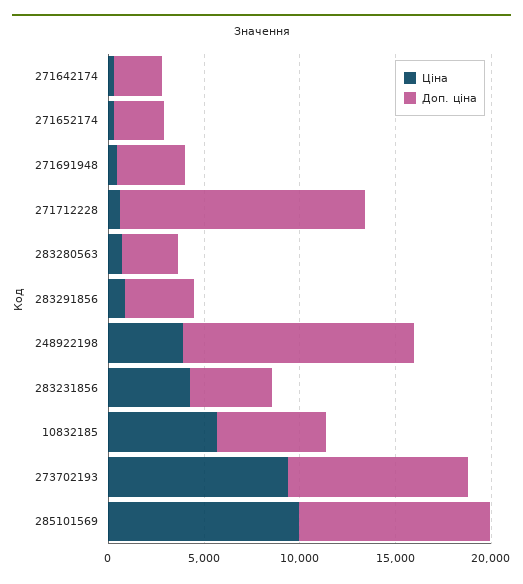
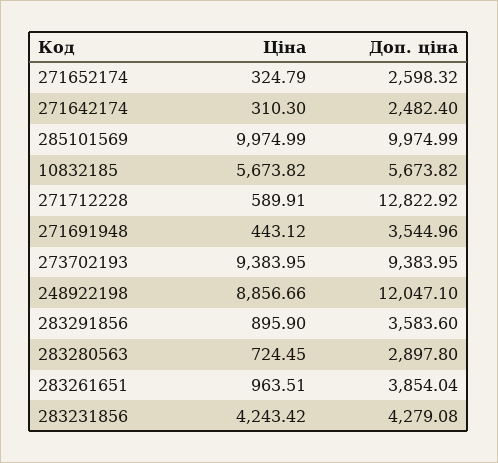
  {
    "Ціна": {
      "271642174": 310.3,
      "271652174": 324.79,
      "271691948": 443.12,
      "271712228": 589.91,
      "283280563": 724.45,
      "283291856": 895.9,
-     "248922198": 4000,
+     "248922198": 8856.66,
      "283231856": 4243.42,
      "10832185": 5673.82,
      "273702193": 9383.95,
-     "285101569": 9974.99
+     "285101569": 9974.99,
+     "283261651": 963.51
    },
    "Доп. ціна": {
      "271642174": 2482.4,
      "271652174": 2598.32,
      "271691948": 3544.96,
      "271712228": 12822.92,
      "283280563": 2897.8,
      "283291856": 3583.6,
      "248922198": 12047.1,
      "283231856": 4279.08,
      "10832185": 5673.82,
      "273702193": 9383.95,
-     "285101569": 9974.99
+     "285101569": 9974.99,
+     "283261651": 3854.04
    }
  }

